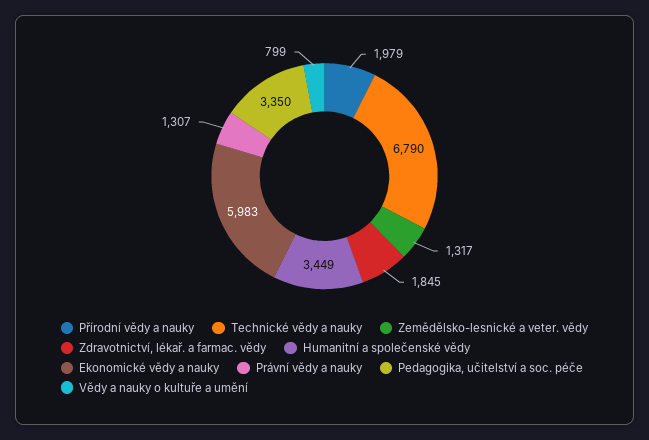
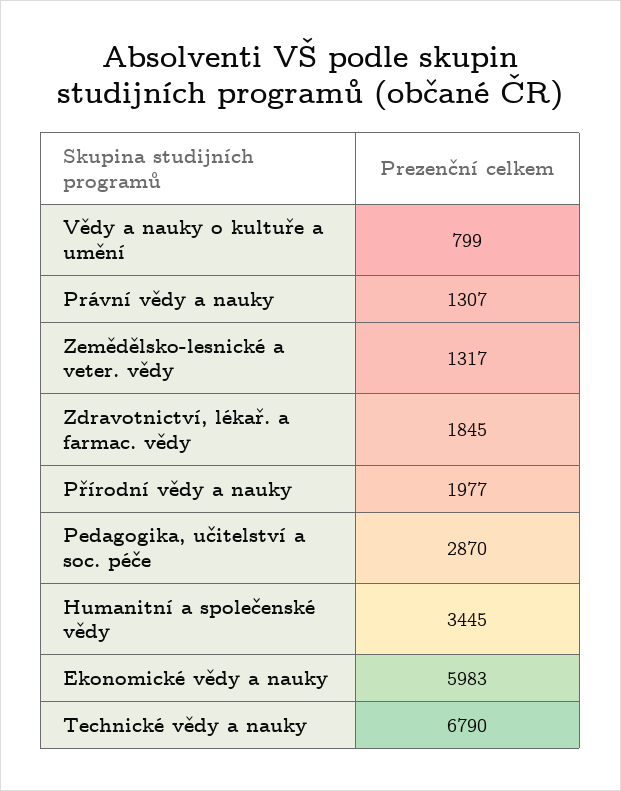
  {
-   "Přírodní vědy a nauky": 1979,
+   "Přírodní vědy a nauky": 1977,
    "Technické vědy a nauky": 6790,
    "Zemědělsko-lesnické a veter. vědy": 1317,
    "Zdravotnictví, lékař. a farmac. vědy": 1845,
-   "Humanitní a společenské vědy": 3449,
+   "Humanitní a společenské vědy": 3445,
    "Ekonomické vědy a nauky": 5983,
    "Právní vědy a nauky": 1307,
-   "Pedagogika, učitelství a soc. péče": 3350,
+   "Pedagogika, učitelství a soc. péče": 2870,
    "Vědy a nauky o kultuře a umění": 799
  }

